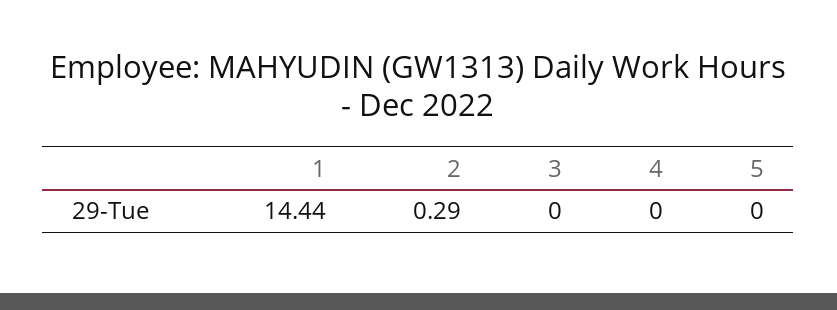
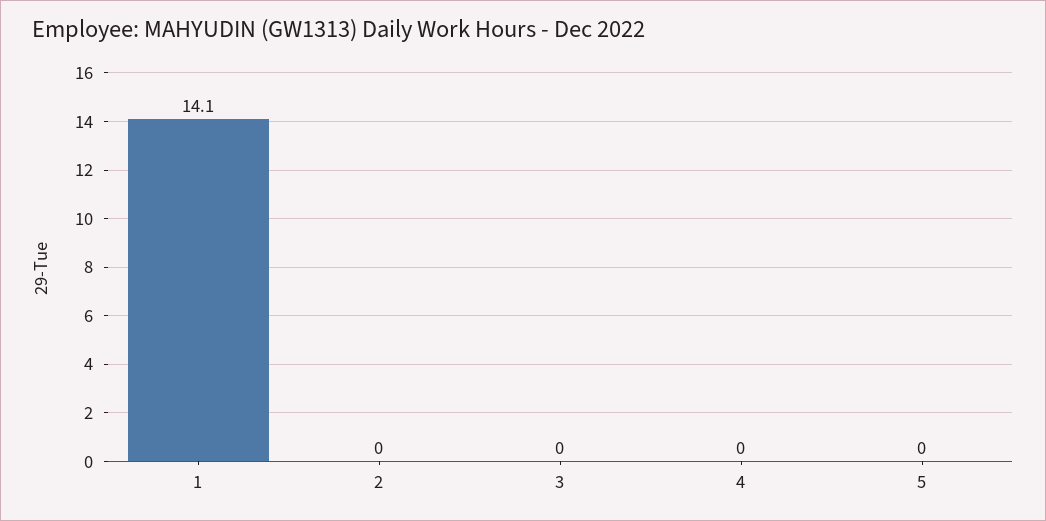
  {
-   "1": 14.44,
+   "1": 14.1,
-   "2": 0.29,
+   "2": 0,
    "3": 0,
    "4": 0,
    "5": 0
  }

